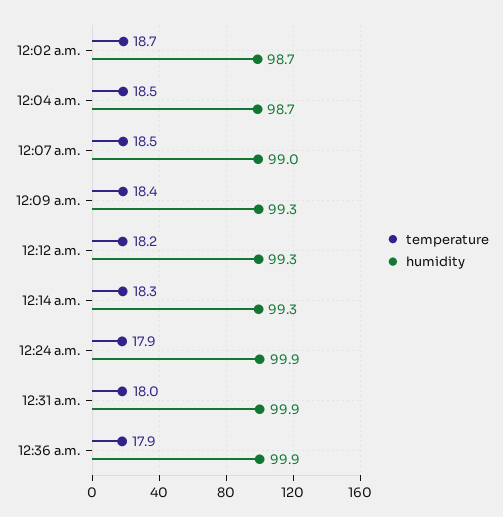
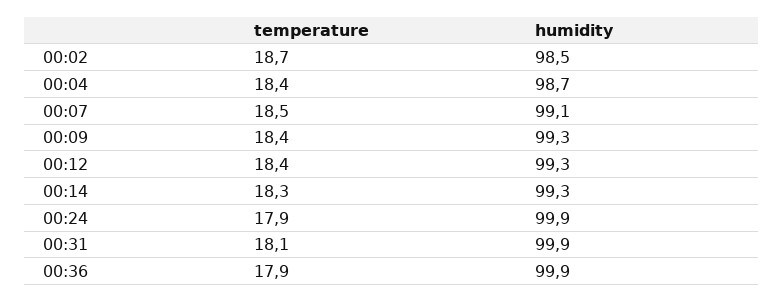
  {
    "temperature": {
      "12:02 a.m.": 18.7,
-     "12:04 a.m.": 18.5,
+     "12:04 a.m.": 18.4,
      "12:07 a.m.": 18.5,
      "12:09 a.m.": 18.4,
-     "12:12 a.m.": 18.2,
+     "12:12 a.m.": 18.4,
      "12:14 a.m.": 18.3,
      "12:24 a.m.": 17.9,
-     "12:31 a.m.": 18,
+     "12:31 a.m.": 18.1,
      "12:36 a.m.": 17.9
    },
    "humidity": {
-     "12:02 a.m.": 98.7,
+     "12:02 a.m.": 98.5,
      "12:04 a.m.": 98.7,
-     "12:07 a.m.": 99,
+     "12:07 a.m.": 99.1,
      "12:09 a.m.": 99.3,
      "12:12 a.m.": 99.3,
      "12:14 a.m.": 99.3,
      "12:24 a.m.": 99.9,
      "12:31 a.m.": 99.9,
      "12:36 a.m.": 99.9
    }
  }

